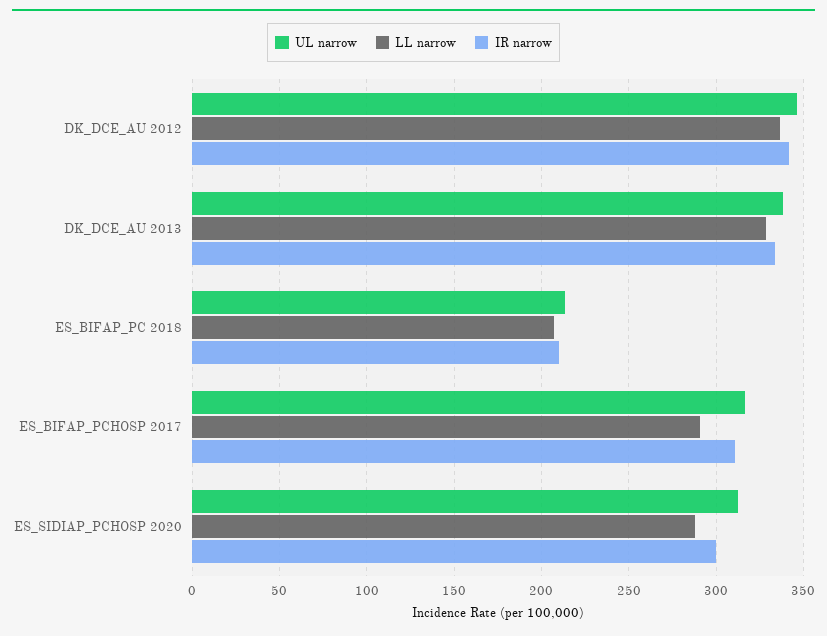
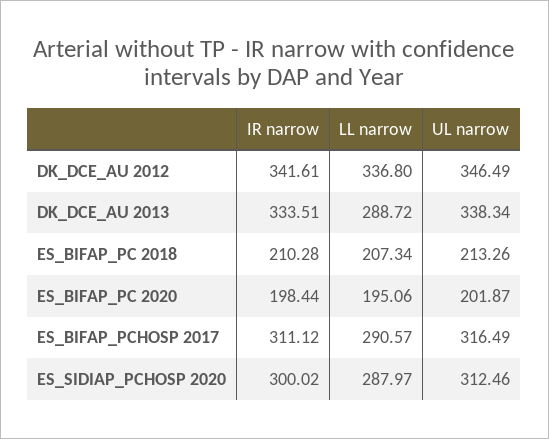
  {
    "UL narrow": {
      "DK_DCE_AU 2012": 346.49,
      "DK_DCE_AU 2013": 338.34,
      "ES_BIFAP_PC 2018": 213.26,
      "ES_BIFAP_PCHOSP 2017": 316.49,
-     "ES_SIDIAP_PCHOSP 2020": 312.46
+     "ES_SIDIAP_PCHOSP 2020": 312.46,
+     "ES_BIFAP_PC 2020": 201.87
    },
    "LL narrow": {
      "DK_DCE_AU 2012": 336.8,
-     "DK_DCE_AU 2013": 330,
+     "DK_DCE_AU 2013": 288.72,
      "ES_BIFAP_PC 2018": 207.34,
      "ES_BIFAP_PCHOSP 2017": 290.57,
-     "ES_SIDIAP_PCHOSP 2020": 287.97
+     "ES_SIDIAP_PCHOSP 2020": 287.97,
+     "ES_BIFAP_PC 2020": 195.06
    },
    "IR narrow": {
      "DK_DCE_AU 2012": 341.61,
      "DK_DCE_AU 2013": 333.51,
      "ES_BIFAP_PC 2018": 210.28,
      "ES_BIFAP_PCHOSP 2017": 311.12,
-     "ES_SIDIAP_PCHOSP 2020": 300.02
+     "ES_SIDIAP_PCHOSP 2020": 300.02,
+     "ES_BIFAP_PC 2020": 198.44
    }
  }

